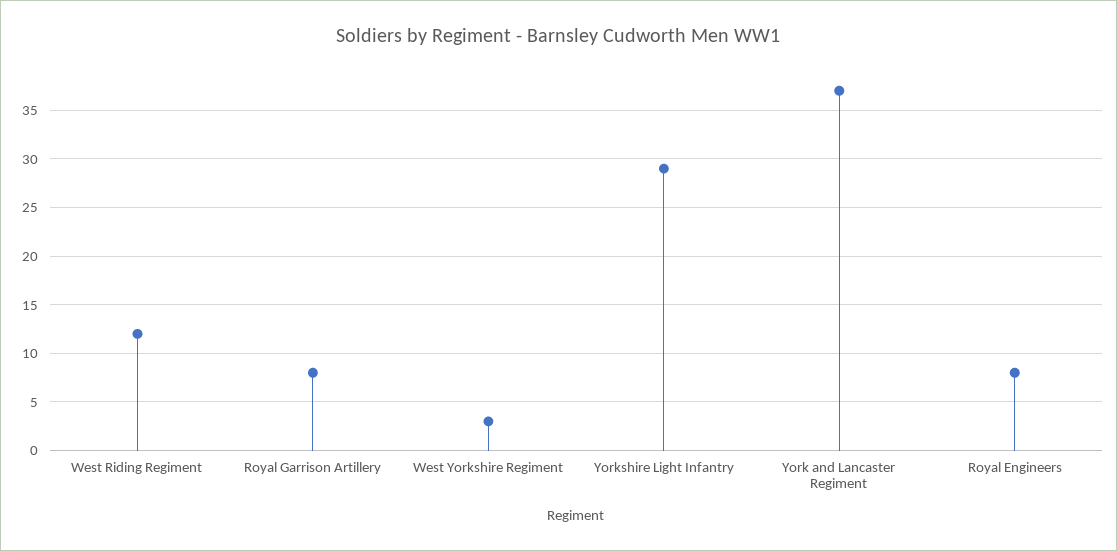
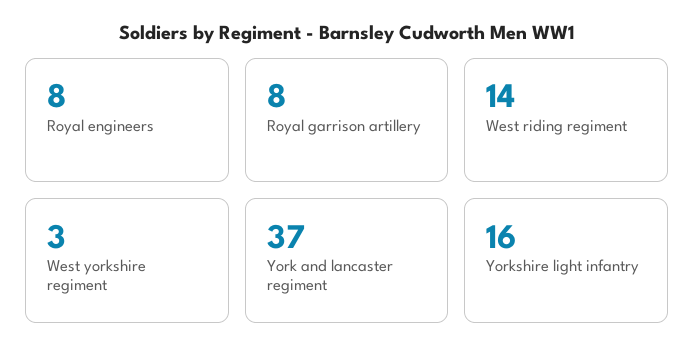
  {
-   "West Riding Regiment": 12,
+   "West Riding Regiment": 14,
    "Royal Garrison Artillery": 8,
    "West Yorkshire Regiment": 3,
-   "Yorkshire Light Infantry": 29,
+   "Yorkshire Light Infantry": 16,
    "York and Lancaster Regiment": 37,
    "Royal Engineers": 8
  }

